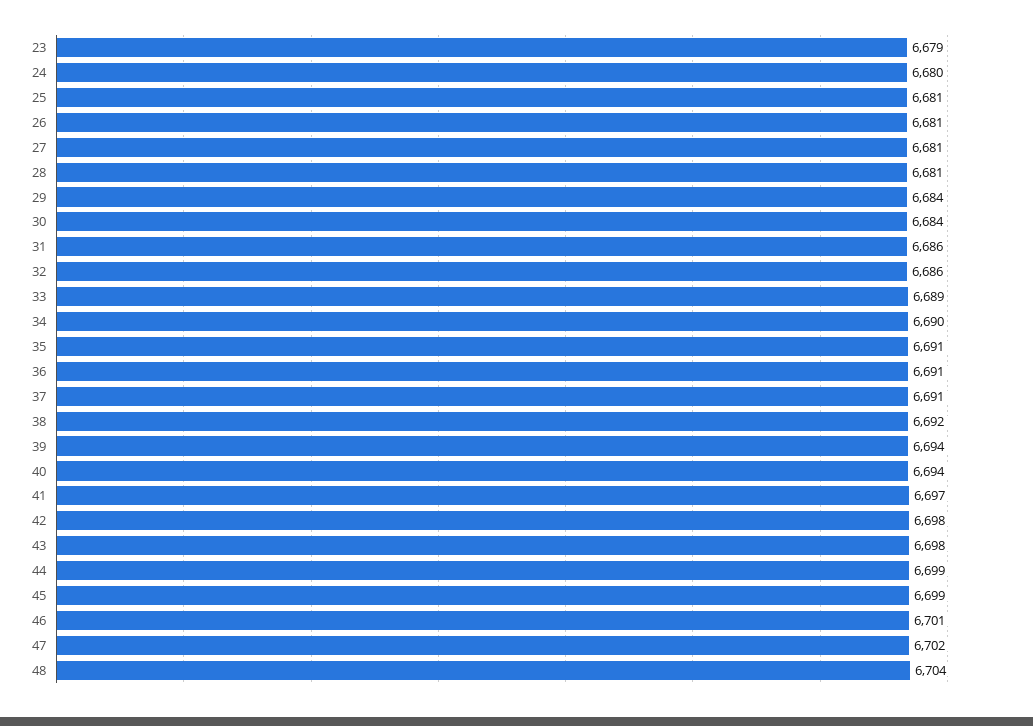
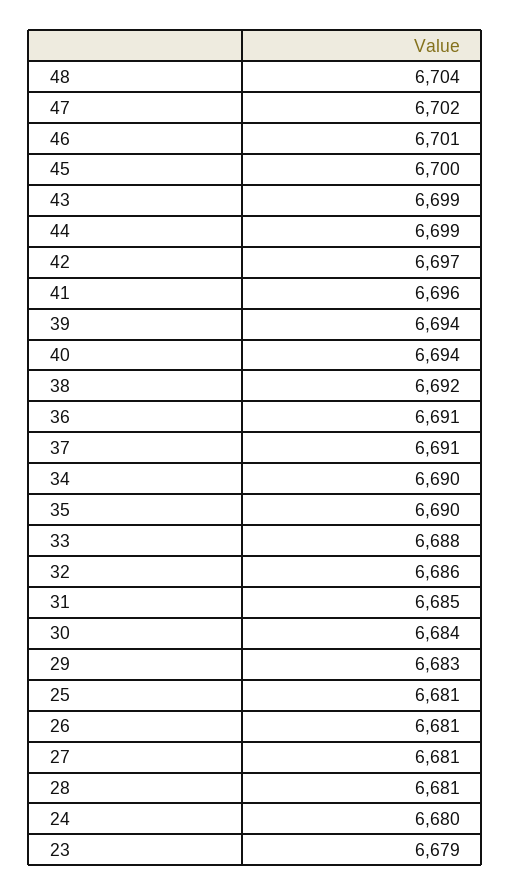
  {
    "23": 6679,
    "24": 6680,
    "25": 6681,
    "26": 6681,
    "27": 6681,
    "28": 6681,
-   "29": 6684,
+   "29": 6683,
    "30": 6684,
-   "31": 6686,
+   "31": 6685,
    "32": 6686,
-   "33": 6689,
+   "33": 6688,
    "34": 6690,
-   "35": 6691,
+   "35": 6690,
    "36": 6691,
    "37": 6691,
    "38": 6692,
    "39": 6694,
    "40": 6694,
-   "41": 6697,
+   "41": 6696,
-   "42": 6698,
+   "42": 6697,
-   "43": 6698,
+   "43": 6699,
    "44": 6699,
-   "45": 6699,
+   "45": 6700,
    "46": 6701,
    "47": 6702,
    "48": 6704
  }

